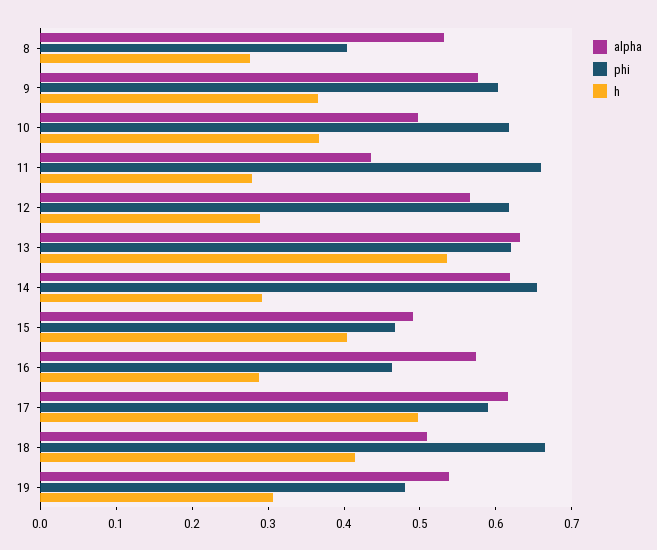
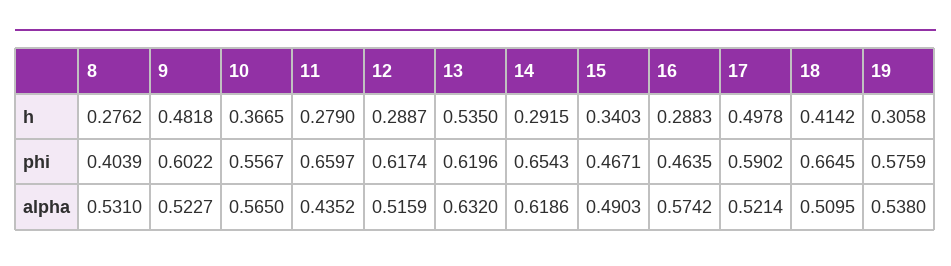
  {
    "alpha": {
      "8": 0.531,
-     "9": 0.58,
+     "9": 0.5227,
-     "10": 0.5,
+     "10": 0.565,
      "11": 0.4352,
-     "12": 0.56,
+     "12": 0.5159,
      "13": 0.632,
      "14": 0.6186,
      "15": 0.4903,
      "16": 0.5742,
-     "17": 0.62,
+     "17": 0.5214,
      "18": 0.5095,
      "19": 0.538
    },
    "phi": {
      "8": 0.4039,
      "9": 0.6022,
-     "10": 0.62,
+     "10": 0.5567,
      "11": 0.6597,
      "12": 0.6174,
      "13": 0.6196,
      "14": 0.6543,
      "15": 0.4671,
      "16": 0.4635,
      "17": 0.5902,
      "18": 0.6645,
-     "19": 0.48
+     "19": 0.5759
    },
    "h": {
      "8": 0.2762,
-     "9": 0.36,
+     "9": 0.4818,
      "10": 0.3665,
      "11": 0.279,
      "12": 0.2887,
      "13": 0.535,
      "14": 0.2915,
-     "15": 0.4,
+     "15": 0.3403,
      "16": 0.2883,
      "17": 0.4978,
      "18": 0.4142,
      "19": 0.3058
    }
  }

